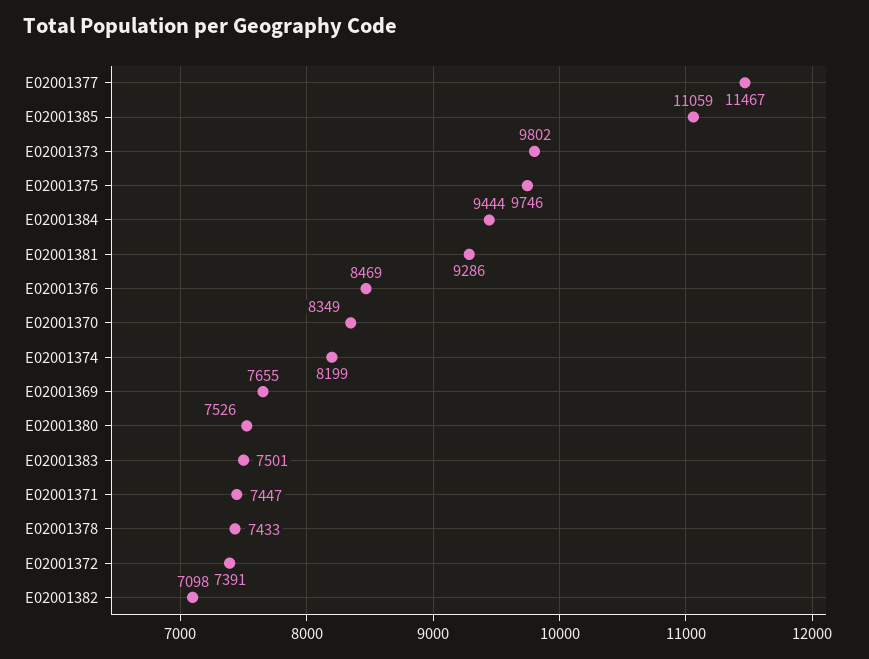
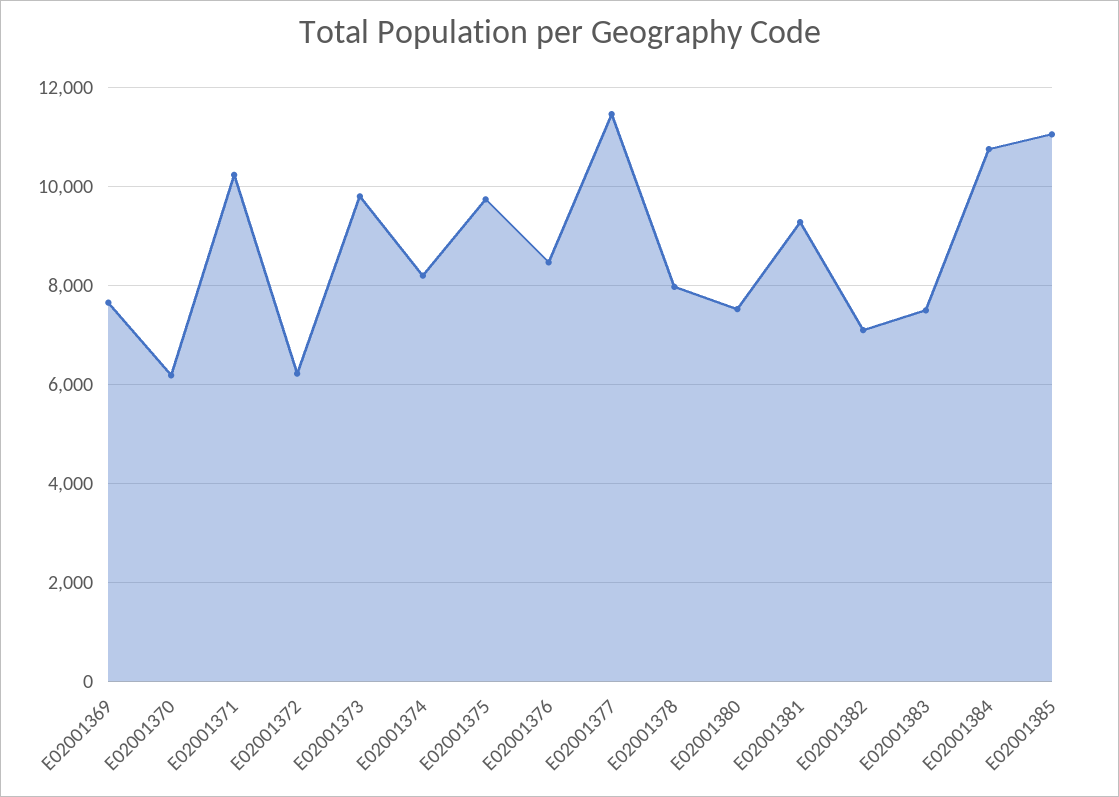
  {
    "E02001377": 11467,
    "E02001385": 11059,
    "E02001373": 9802,
    "E02001375": 9746,
-   "E02001384": 9444,
+   "E02001384": 10800,
    "E02001381": 9286,
    "E02001376": 8469,
-   "E02001370": 8349,
+   "E02001370": 6200,
    "E02001374": 8199,
    "E02001369": 7655,
    "E02001380": 7526,
    "E02001383": 7501,
-   "E02001371": 7447,
+   "E02001371": 10200,
-   "E02001378": 7433,
+   "E02001378": 8000,
-   "E02001372": 7391,
+   "E02001372": 6200,
    "E02001382": 7098
  }

